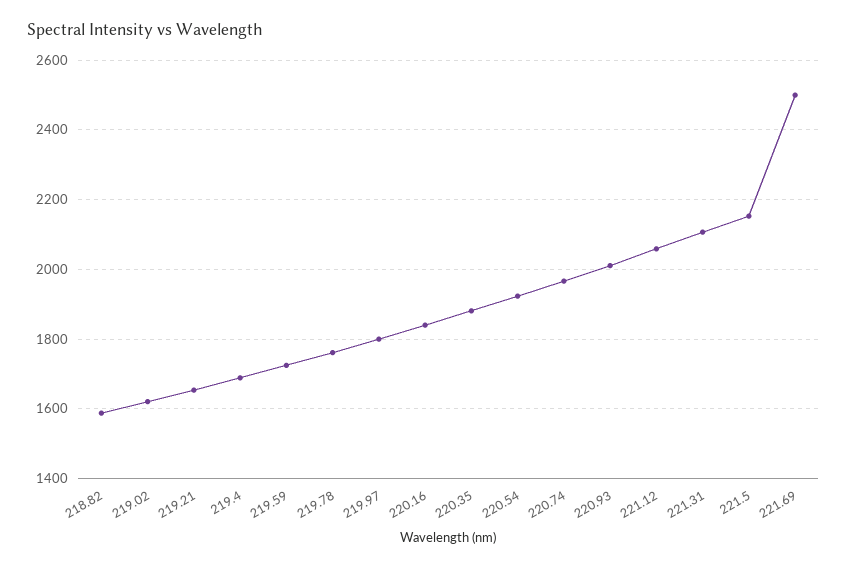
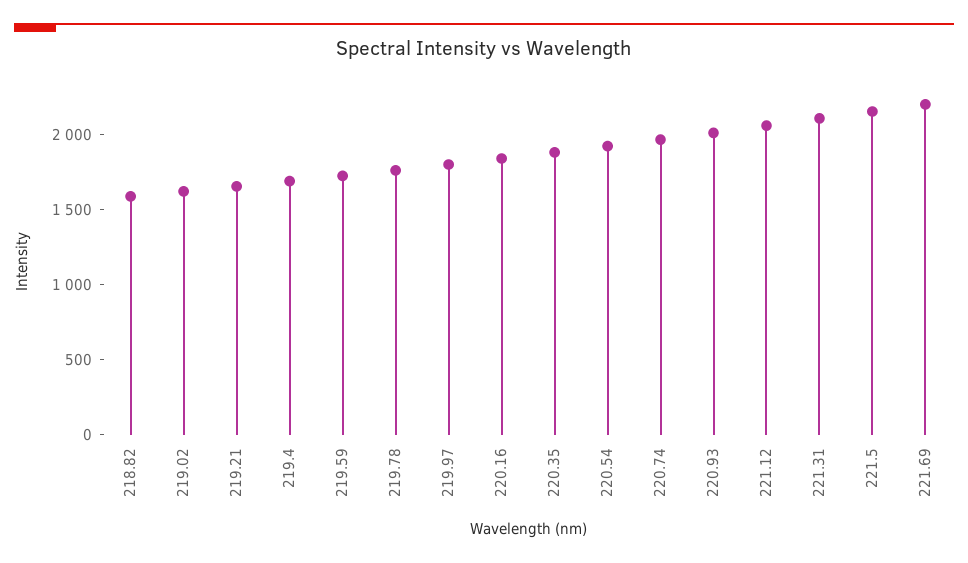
  {
    "218.82": 1580,
    "219.02": 1620,
    "219.21": 1660,
    "219.4": 1680,
    "219.59": 1720,
    "219.78": 1760,
    "219.97": 1800,
    "220.16": 1840,
    "220.35": 1880,
    "220.54": 1920,
    "220.74": 1960,
    "220.93": 2020,
    "221.12": 2060,
    "221.31": 2100,
    "221.5": 2160,
-   "221.69": 2500
+   "221.69": 2200
  }

